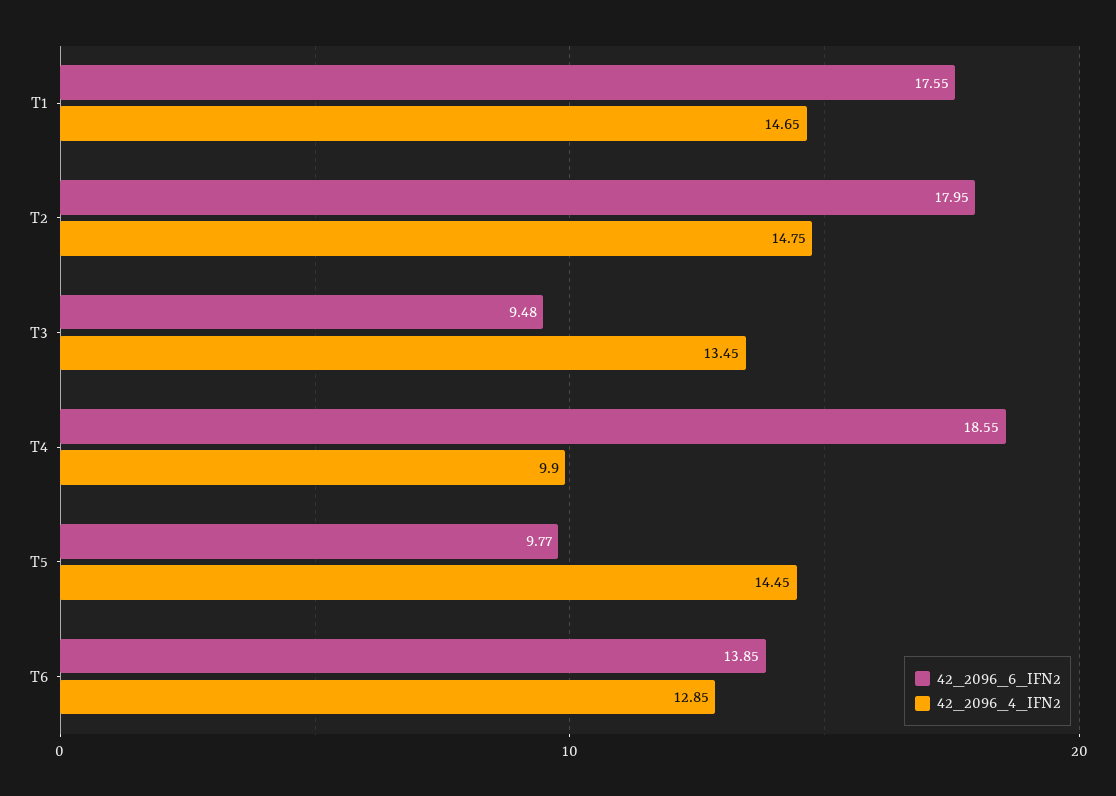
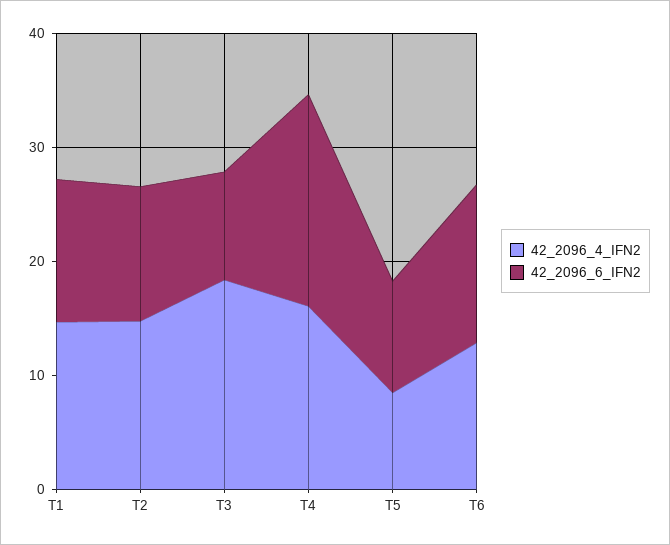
  {
    "42_2096_6_IFN2": {
-     "T1": 17.55,
+     "T1": 12,
-     "T2": 17.95,
+     "T2": 12,
      "T3": 9.48,
      "T4": 18.55,
      "T5": 9.77,
      "T6": 13.85
    },
    "42_2096_4_IFN2": {
      "T1": 14.65,
      "T2": 14.75,
-     "T3": 13.45,
+     "T3": 18,
-     "T4": 9.9,
+     "T4": 16,
-     "T5": 14.45,
+     "T5": 8,
      "T6": 12.85
    }
  }

